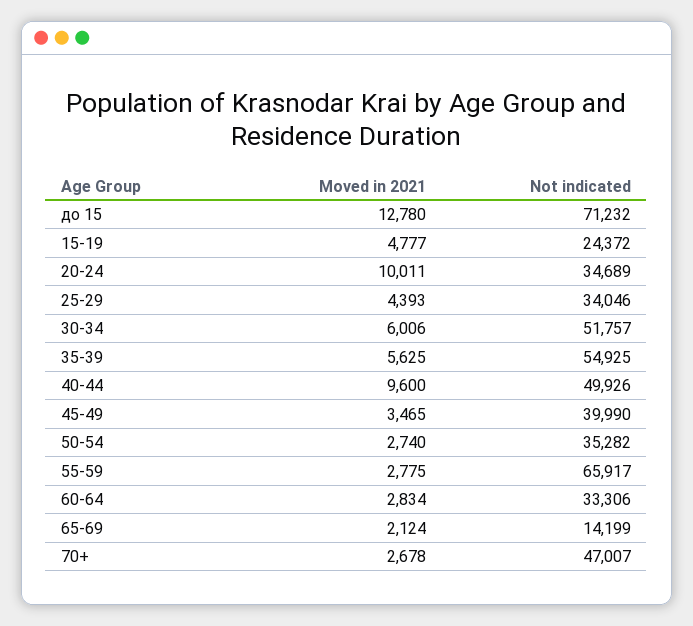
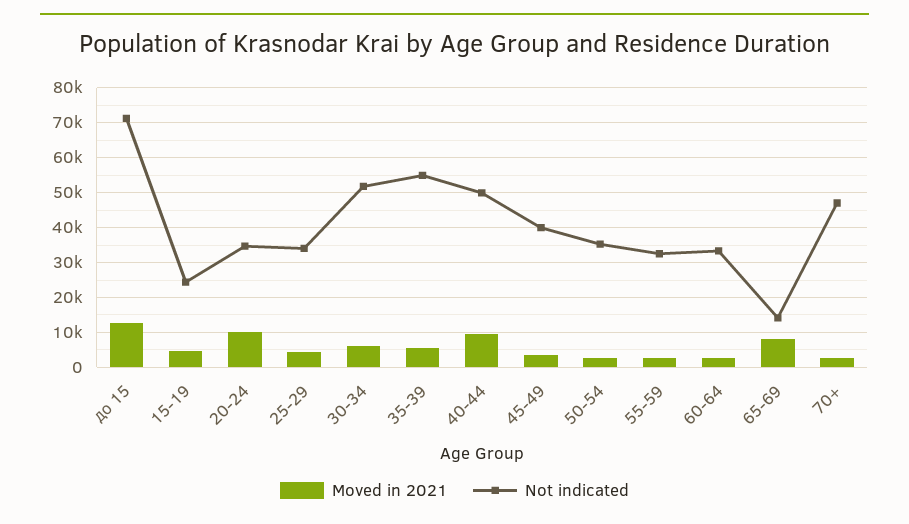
  {
    "Moved in 2021": {
      "до 15": 12780,
      "15-19": 4777,
      "20-24": 10011,
      "25-29": 4393,
      "30-34": 6006,
      "35-39": 5625,
      "40-44": 9600,
      "45-49": 3465,
      "50-54": 2740,
      "55-59": 2775,
      "60-64": 2834,
-     "65-69": 2124,
+     "65-69": 8000,
      "70+": 2678
    },
    "Not indicated": {
      "до 15": 71232,
      "15-19": 24372,
      "20-24": 34689,
      "25-29": 34046,
      "30-34": 51757,
      "35-39": 54925,
      "40-44": 49926,
      "45-49": 39990,
      "50-54": 35282,
-     "55-59": 65917,
+     "55-59": 32000,
      "60-64": 33306,
      "65-69": 14199,
      "70+": 47007
    }
  }

